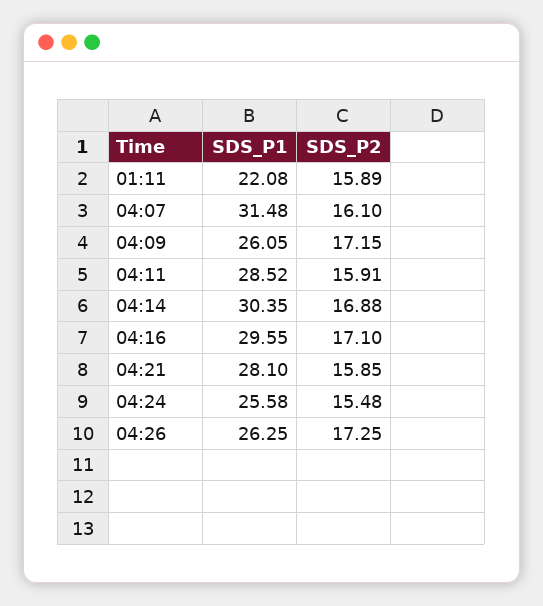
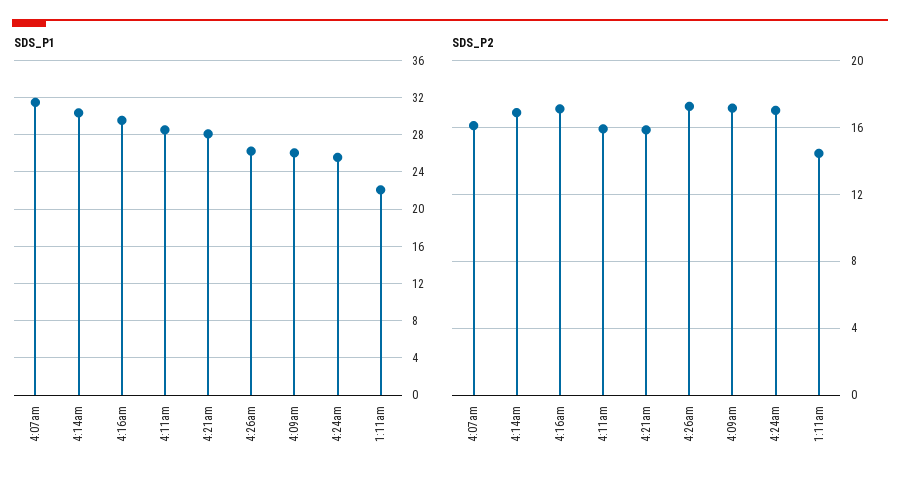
  {
    "SDS_P1": {
      "01:11": 22.08,
      "04:07": 31.48,
      "04:09": 26.05,
      "04:11": 28.52,
      "04:14": 30.35,
      "04:16": 29.55,
      "04:21": 28.1,
      "04:24": 25.58,
      "04:26": 26.25
    },
    "SDS_P2": {
-     "01:11": 15.89,
+     "01:11": 14.5,
      "04:07": 16.1,
      "04:09": 17.15,
      "04:11": 15.91,
      "04:14": 16.88,
      "04:16": 17.1,
      "04:21": 15.85,
-     "04:24": 15.48,
+     "04:24": 17,
      "04:26": 17.25
    }
  }

